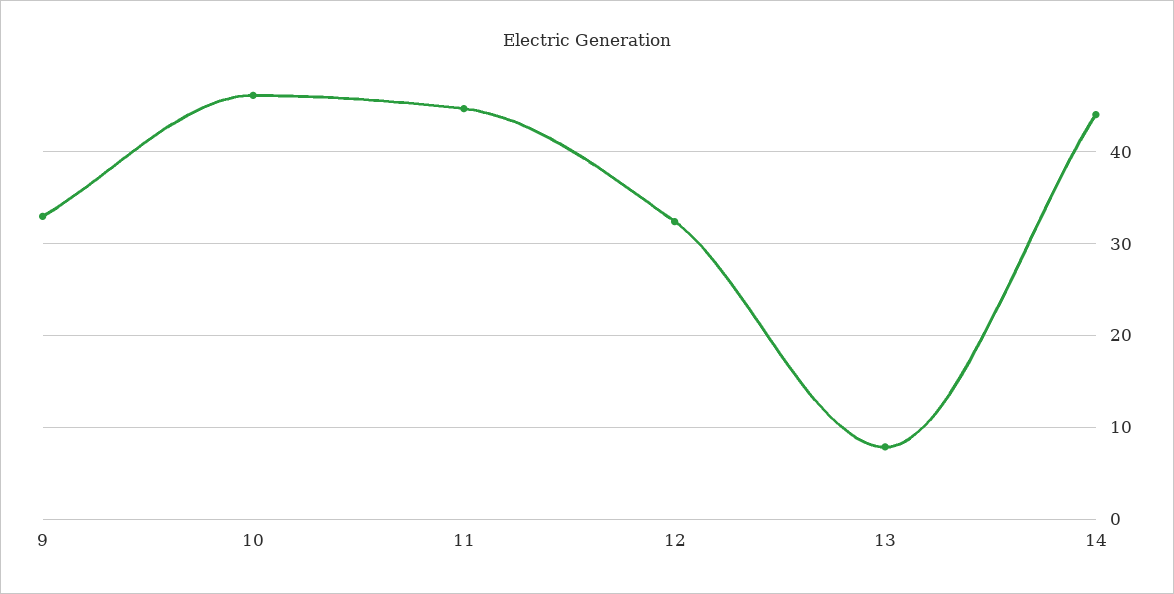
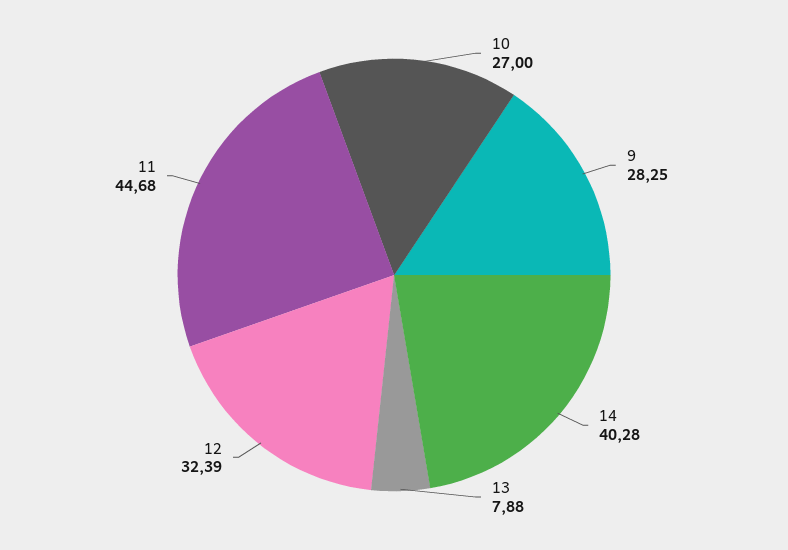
  {
-   "9": 33,
+   "9": 28.25,
-   "10": 46,
+   "10": 27,
    "11": 44.68,
    "12": 32.39,
    "13": 7.88,
-   "14": 44
+   "14": 40.28
  }

